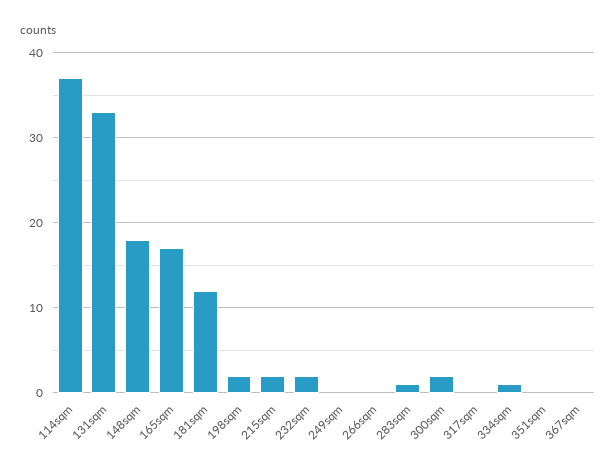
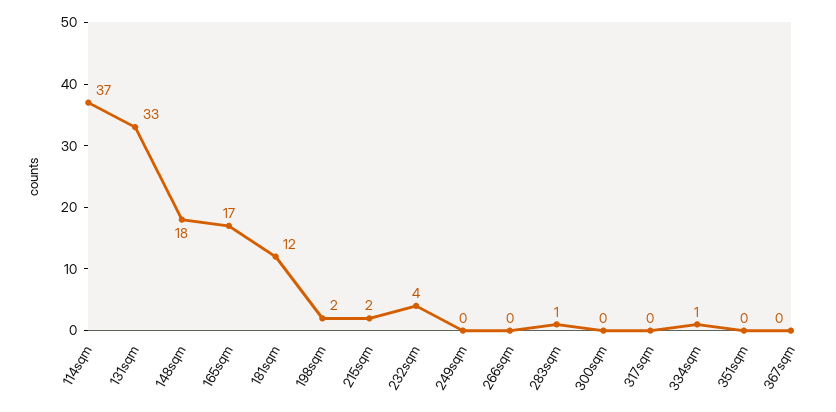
  {
    "114sqm": 37,
    "131sqm": 33,
    "148sqm": 18,
    "165sqm": 17,
    "181sqm": 12,
    "198sqm": 2,
    "215sqm": 2,
-   "232sqm": 2,
+   "232sqm": 4,
    "249sqm": 0,
    "266sqm": 0,
    "283sqm": 1,
-   "300sqm": 2,
+   "300sqm": 0,
    "317sqm": 0,
    "334sqm": 1,
    "351sqm": 0,
    "367sqm": 0
  }

